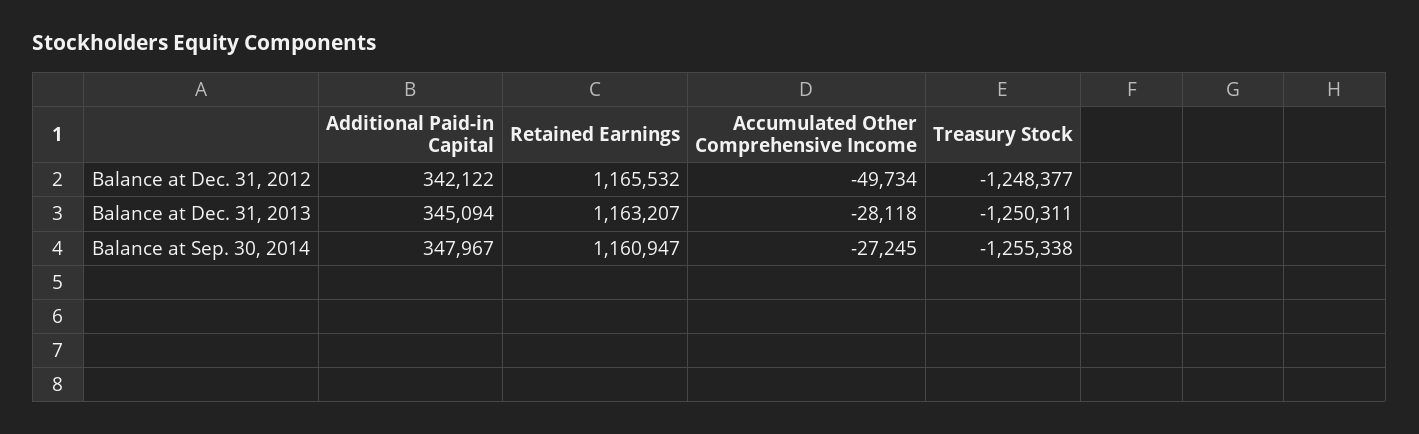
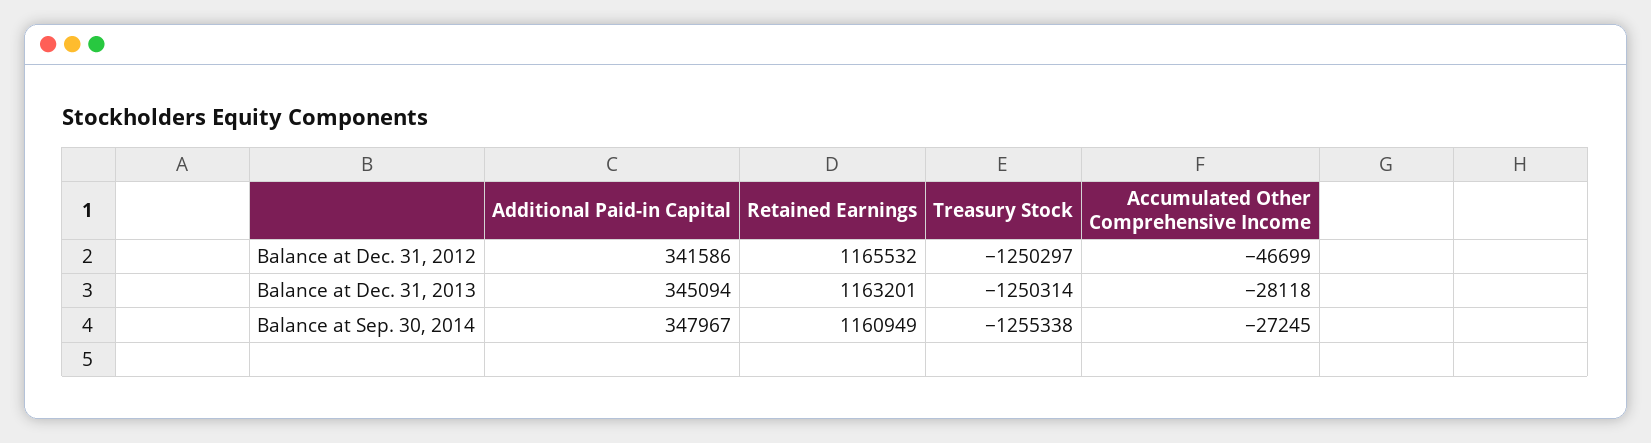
  {
    "Additional Paid-in Capital": {
-     "Balance at Dec. 31, 2012": 342122,
+     "Balance at Dec. 31, 2012": 341586,
      "Balance at Dec. 31, 2013": 345094,
      "Balance at Sep. 30, 2014": 347967
    },
    "Retained Earnings": {
      "Balance at Dec. 31, 2012": 1165532,
-     "Balance at Dec. 31, 2013": 1163207,
+     "Balance at Dec. 31, 2013": 1163201,
-     "Balance at Sep. 30, 2014": 1160947
+     "Balance at Sep. 30, 2014": 1160949
    },
    "Accumulated Other Comprehensive Income": {
-     "Balance at Dec. 31, 2012": -49734,
+     "Balance at Dec. 31, 2012": -46699,
      "Balance at Dec. 31, 2013": -28118,
      "Balance at Sep. 30, 2014": -27245
    },
    "Treasury Stock": {
-     "Balance at Dec. 31, 2012": -1248377,
+     "Balance at Dec. 31, 2012": -1250297,
-     "Balance at Dec. 31, 2013": -1250311,
+     "Balance at Dec. 31, 2013": -1250314,
      "Balance at Sep. 30, 2014": -1255338
    }
  }

